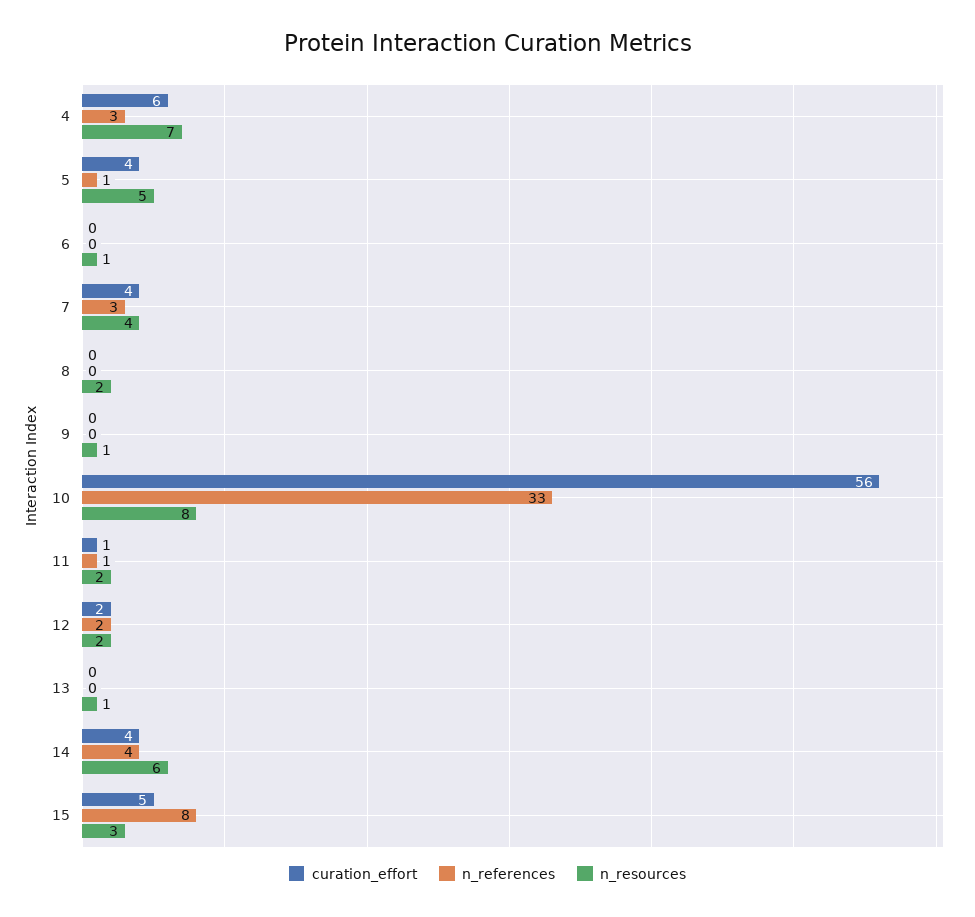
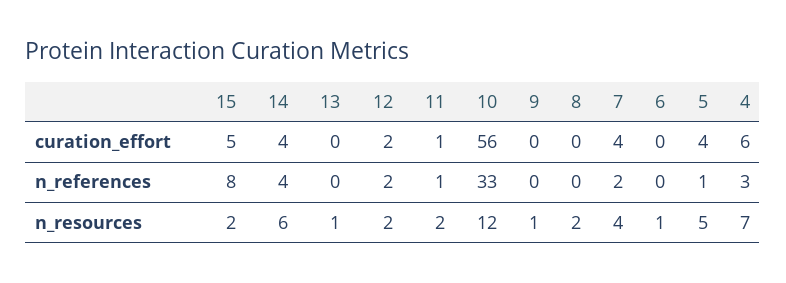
  {
    "curation_effort": {
      "4": 6,
      "5": 4,
      "6": 0,
      "7": 4,
      "8": 0,
      "9": 0,
      "10": 56,
      "11": 1,
      "12": 2,
      "13": 0,
      "14": 4,
      "15": 5
    },
    "n_references": {
      "4": 3,
      "5": 1,
      "6": 0,
-     "7": 3,
+     "7": 2,
      "8": 0,
      "9": 0,
      "10": 33,
      "11": 1,
      "12": 2,
      "13": 0,
      "14": 4,
      "15": 8
    },
    "n_resources": {
      "4": 7,
      "5": 5,
      "6": 1,
      "7": 4,
      "8": 2,
      "9": 1,
-     "10": 8,
+     "10": 12,
      "11": 2,
      "12": 2,
      "13": 1,
      "14": 6,
-     "15": 3
+     "15": 2
    }
  }

